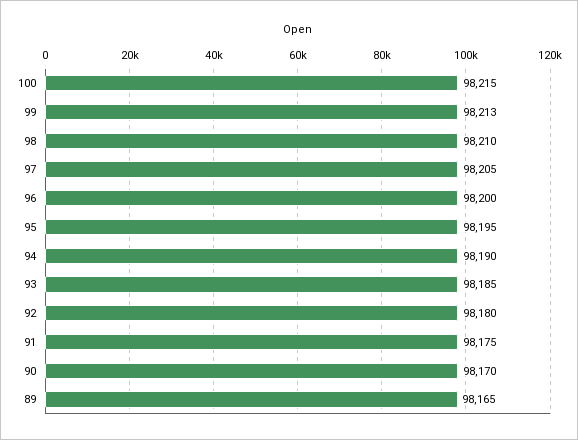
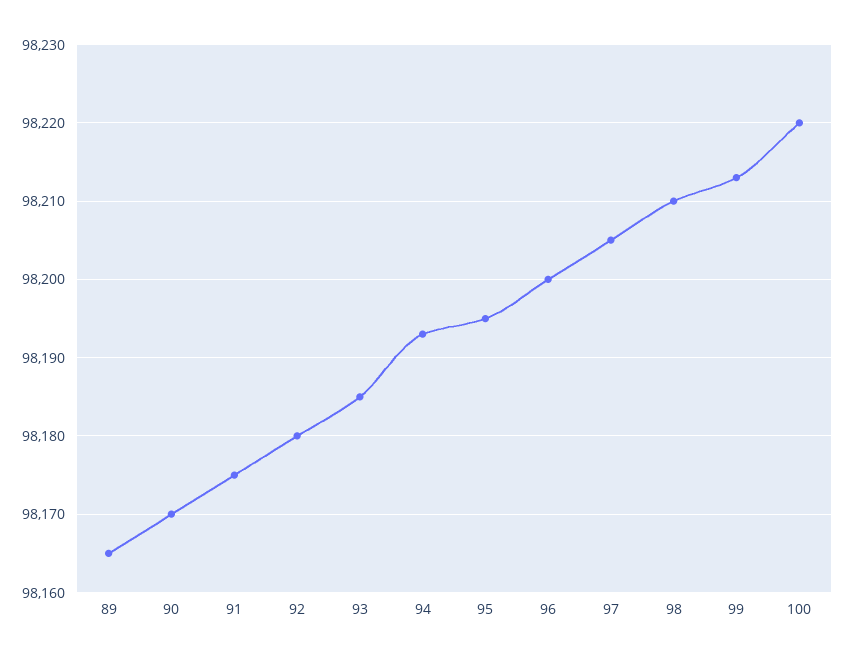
  {
-   "100": 98215,
+   "100": 98220,
    "99": 98213,
    "98": 98210,
    "97": 98205,
    "96": 98200,
    "95": 98195,
-   "94": 98190,
+   "94": 98193,
    "93": 98185,
    "92": 98180,
    "91": 98175,
    "90": 98170,
    "89": 98165
  }

